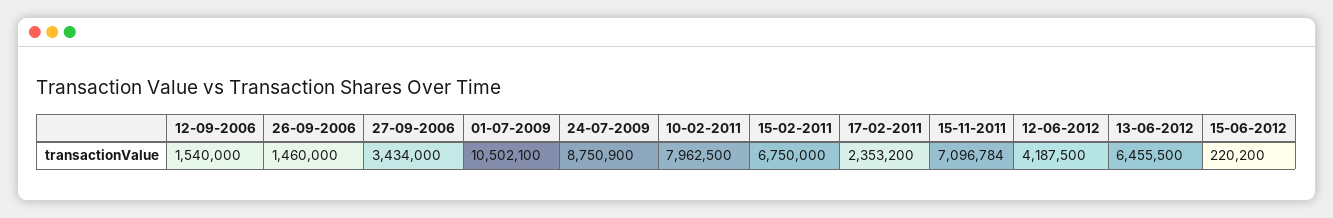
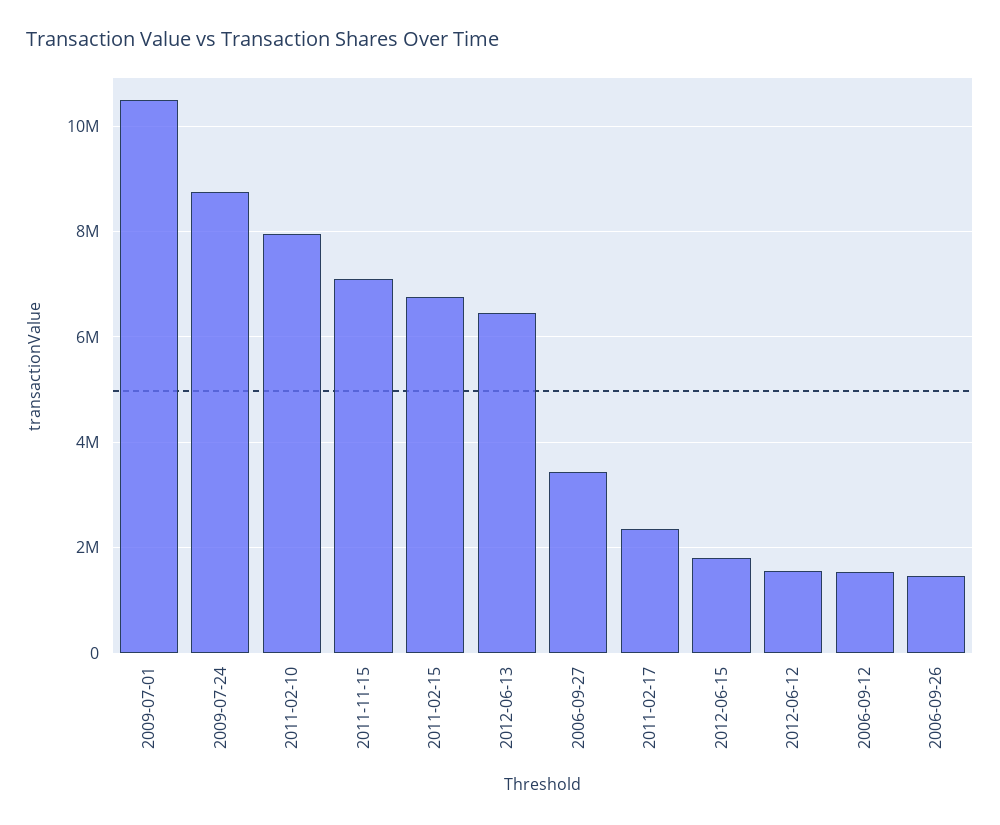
  {
    "12-09-2006": 1540000,
    "26-09-2006": 1460000,
    "27-09-2006": 3434000,
    "01-07-2009": 10502100,
    "24-07-2009": 8750900,
    "10-02-2011": 7962500,
    "15-02-2011": 6750000,
    "17-02-2011": 2353200,
    "15-11-2011": 7096784,
-   "12-06-2012": 4187500,
+   "12-06-2012": 1600000,
    "13-06-2012": 6455500,
-   "15-06-2012": 220200
+   "15-06-2012": 1800000
  }

